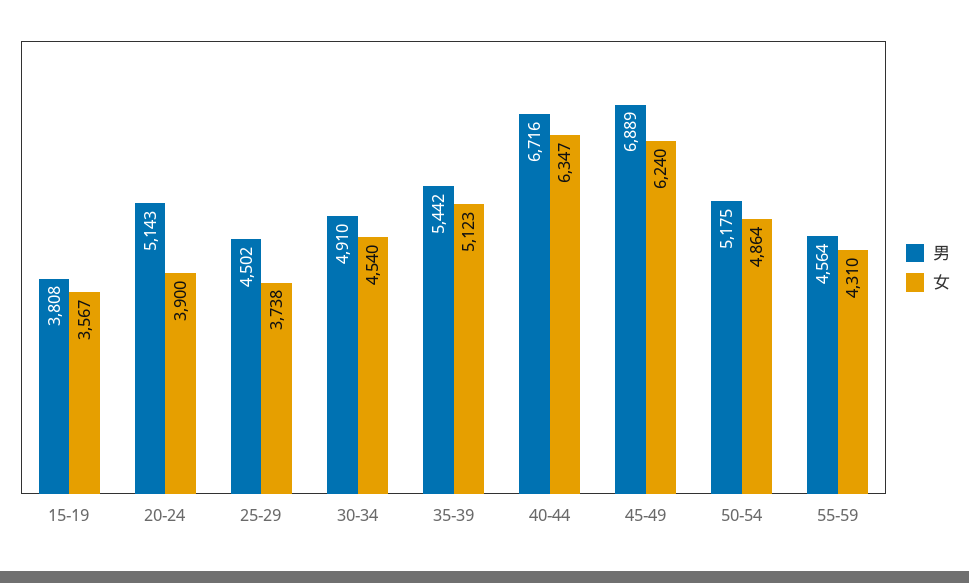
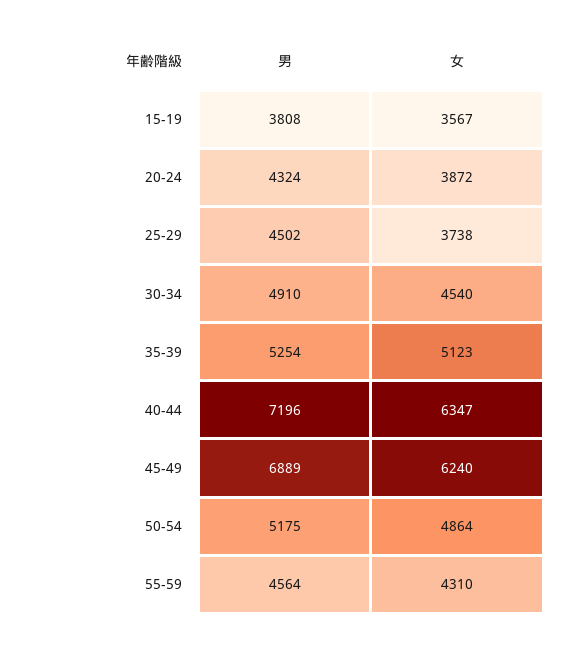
  {
    "男": {
      "15-19": 3808,
-     "20-24": 5143,
+     "20-24": 4324,
      "25-29": 4502,
      "30-34": 4910,
-     "35-39": 5442,
+     "35-39": 5254,
-     "40-44": 6716,
+     "40-44": 7196,
      "45-49": 6889,
      "50-54": 5175,
      "55-59": 4564
    },
    "女": {
      "15-19": 3567,
-     "20-24": 3900,
+     "20-24": 3872,
      "25-29": 3738,
      "30-34": 4540,
      "35-39": 5123,
      "40-44": 6347,
      "45-49": 6240,
      "50-54": 4864,
      "55-59": 4310
    }
  }

